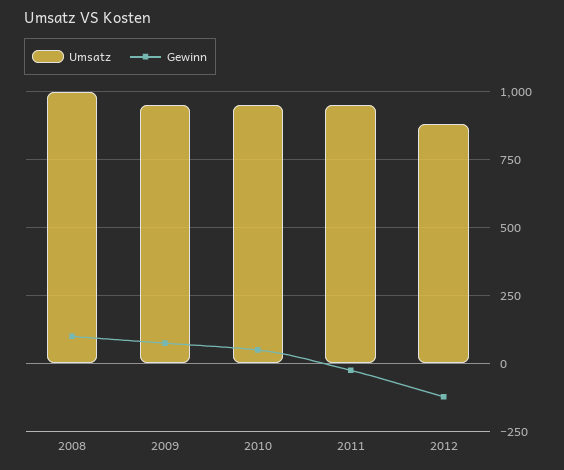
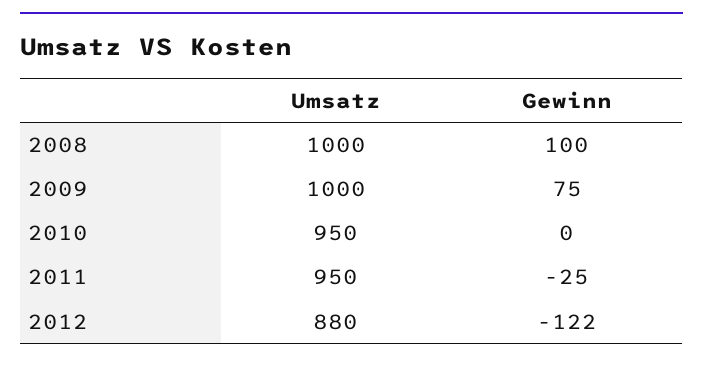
  {
    "Umsatz": {
      "2008": 1000,
-     "2009": 950,
+     "2009": 1000,
      "2010": 950,
      "2011": 950,
      "2012": 880
    },
    "Gewinn": {
      "2008": 100,
      "2009": 75,
-     "2010": 50,
+     "2010": 0,
      "2011": -25,
      "2012": -122
    }
  }

